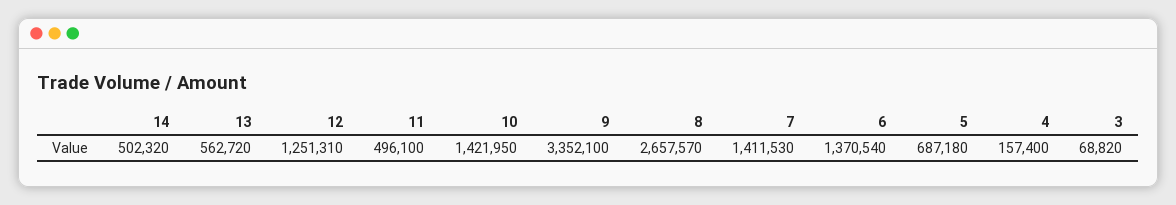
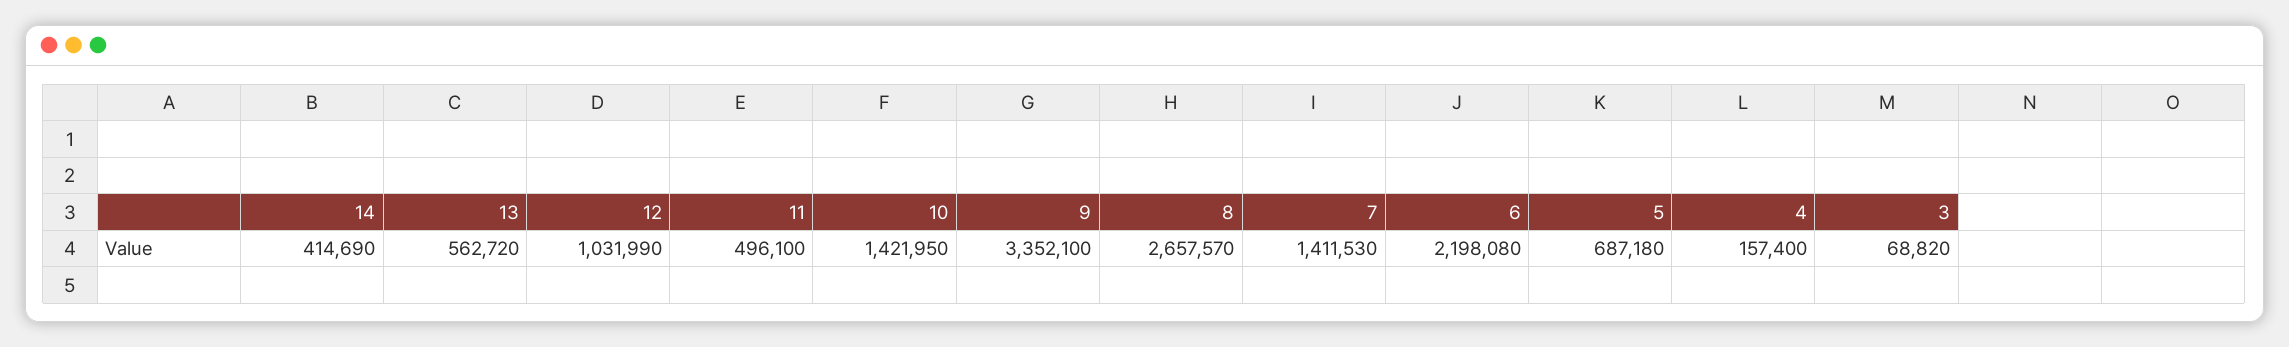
  {
-   "14": 502320,
+   "14": 414690,
    "13": 562720,
-   "12": 1251310,
+   "12": 1031990,
    "11": 496100,
    "10": 1421950,
    "9": 3352100,
    "8": 2657570,
    "7": 1411530,
-   "6": 1370540,
+   "6": 2198080,
    "5": 687180,
    "4": 157400,
    "3": 68820
  }

